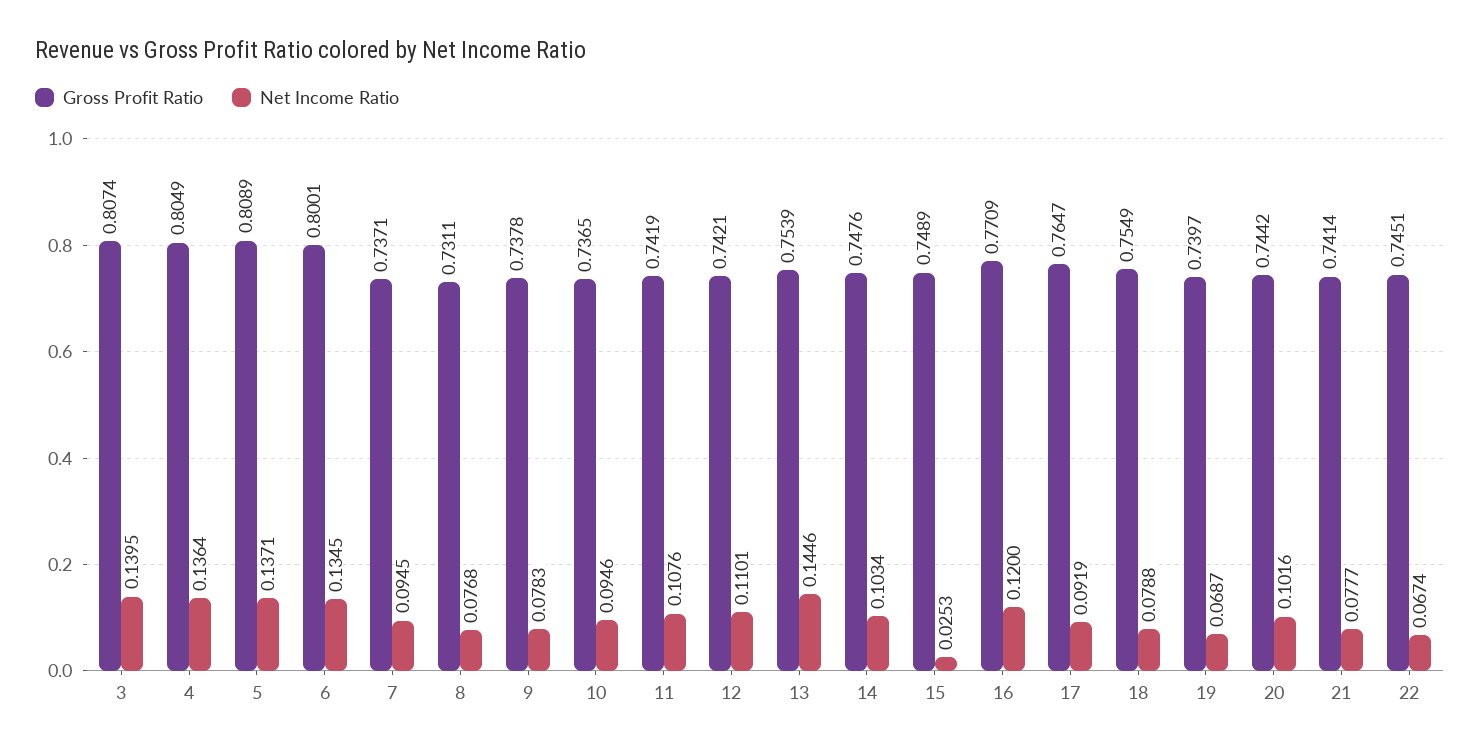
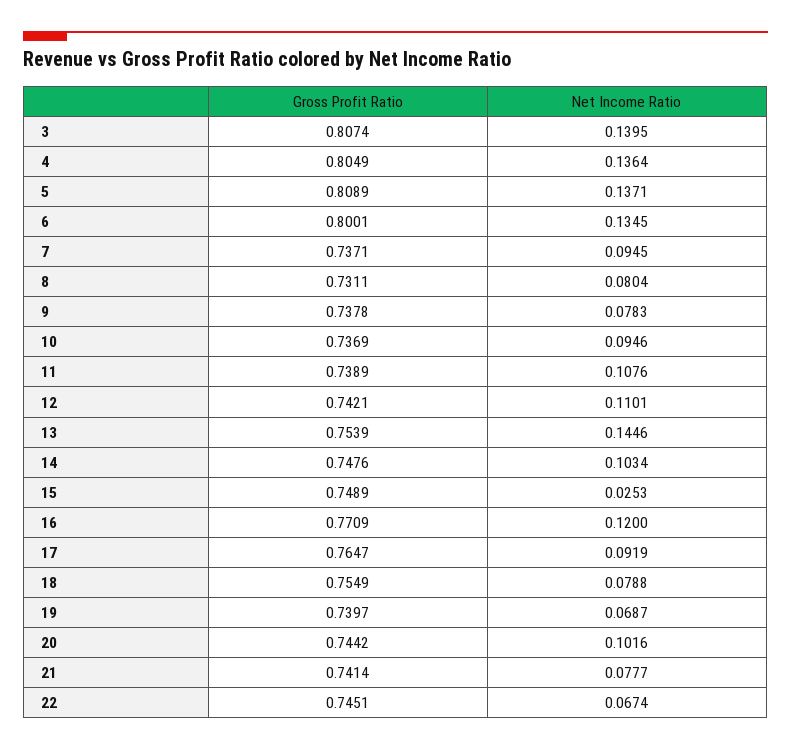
  {
    "Gross Profit Ratio": {
      "3": 0.8074,
      "4": 0.8049,
      "5": 0.8089,
      "6": 0.8001,
      "7": 0.7371,
      "8": 0.7311,
      "9": 0.7378,
-     "10": 0.7365,
+     "10": 0.7369,
-     "11": 0.7419,
+     "11": 0.7389,
      "12": 0.7421,
      "13": 0.7539,
      "14": 0.7476,
      "15": 0.7489,
      "16": 0.7709,
      "17": 0.7647,
      "18": 0.7549,
      "19": 0.7397,
      "20": 0.7442,
      "21": 0.7414,
      "22": 0.7451
    },
    "Net Income Ratio": {
      "3": 0.1395,
      "4": 0.1364,
      "5": 0.1371,
      "6": 0.1345,
      "7": 0.0945,
-     "8": 0.0768,
+     "8": 0.0804,
      "9": 0.0783,
      "10": 0.0946,
      "11": 0.1076,
      "12": 0.1101,
      "13": 0.1446,
      "14": 0.1034,
      "15": 0.0253,
      "16": 0.12,
      "17": 0.0919,
      "18": 0.0788,
      "19": 0.0687,
      "20": 0.1016,
      "21": 0.0777,
      "22": 0.0674
    }
  }

